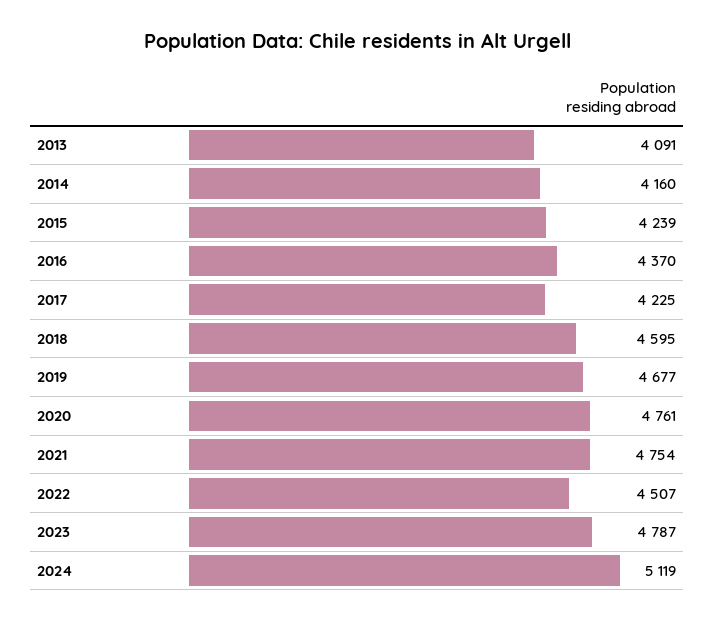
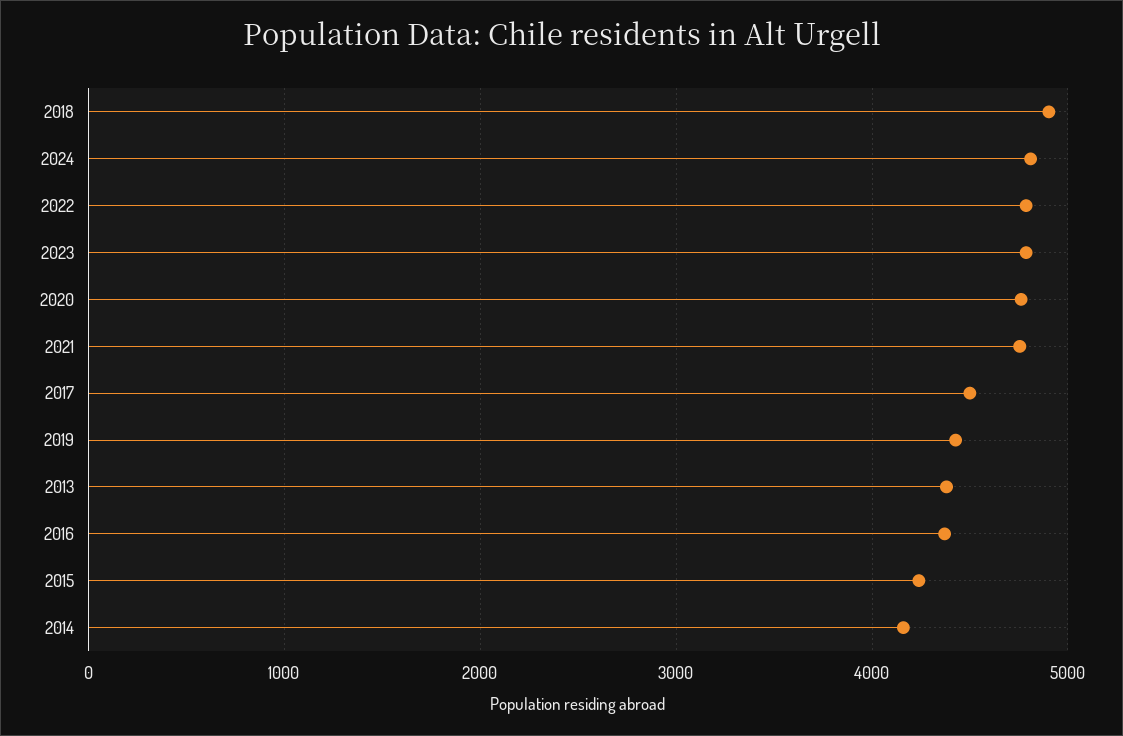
  {
-   "2013": 4091,
+   "2013": 4400,
    "2014": 4160,
    "2015": 4239,
    "2016": 4370,
-   "2017": 4225,
+   "2017": 4500,
-   "2018": 4595,
+   "2018": 4900,
-   "2019": 4677,
+   "2019": 4400,
    "2020": 4761,
    "2021": 4754,
-   "2022": 4507,
+   "2022": 4800,
    "2023": 4787,
-   "2024": 5119
+   "2024": 4800
  }

